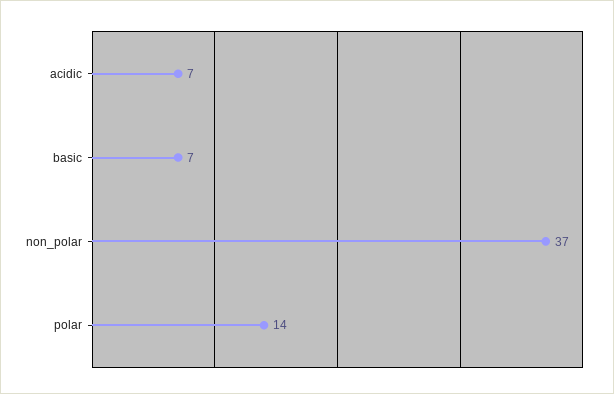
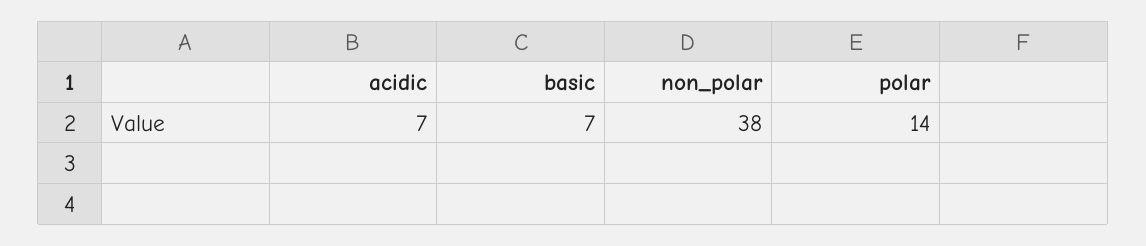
  {
    "acidic": 7,
    "basic": 7,
-   "non_polar": 37,
+   "non_polar": 38,
    "polar": 14
  }

